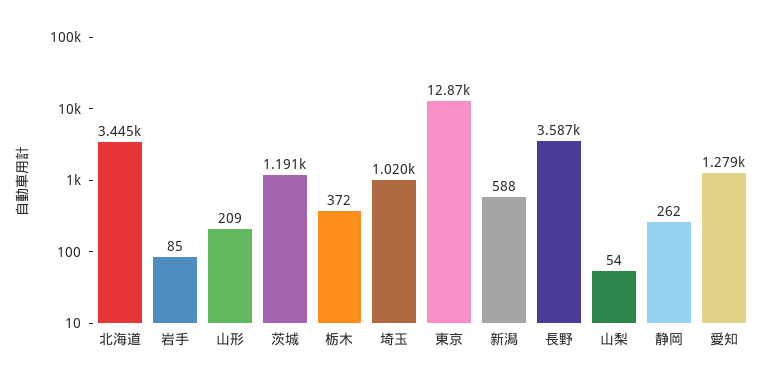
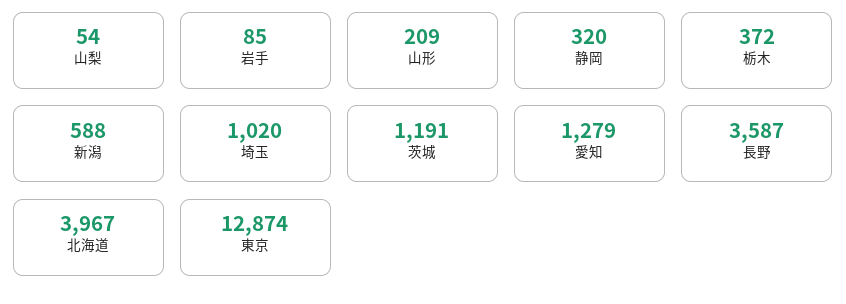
  {
-   "北海道": 3445,
+   "北海道": 3967,
    "岩手": 85,
    "山形": 209,
    "茨城": 1191,
    "栃木": 372,
    "埼玉": 1020,
    "東京": 12874,
    "新潟": 588,
    "長野": 3587,
    "山梨": 54,
-   "静岡": 262,
+   "静岡": 320,
    "愛知": 1279
  }

